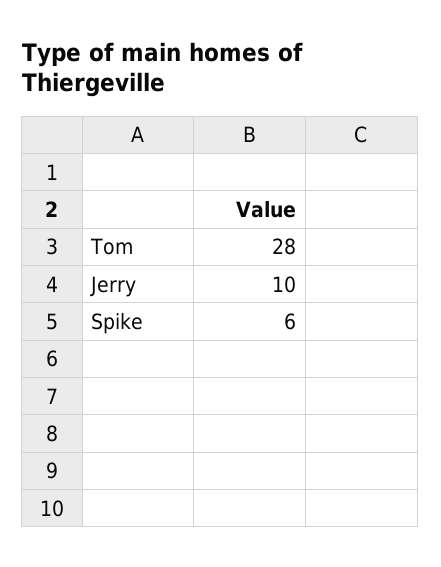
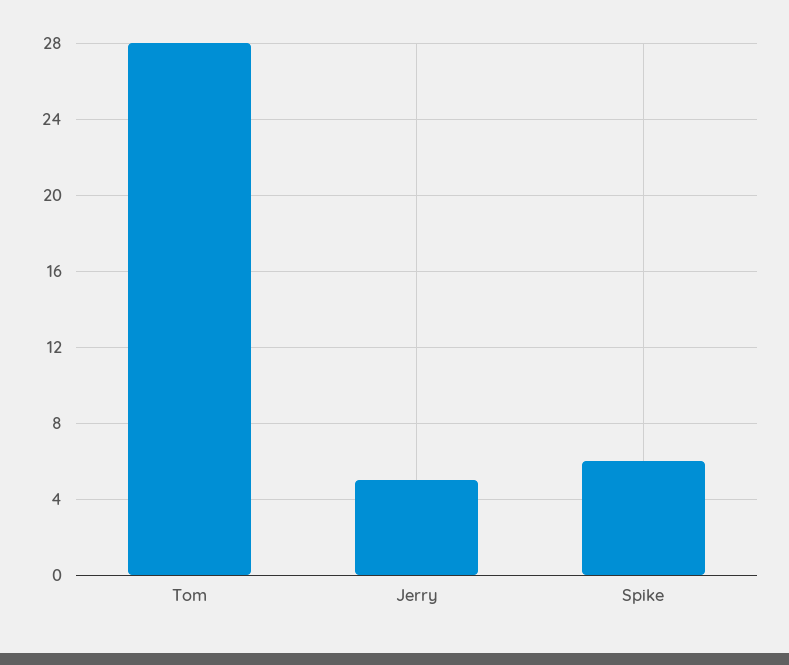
  {
    "Tom": 28,
-   "Jerry": 10,
+   "Jerry": 5,
    "Spike": 6
  }

